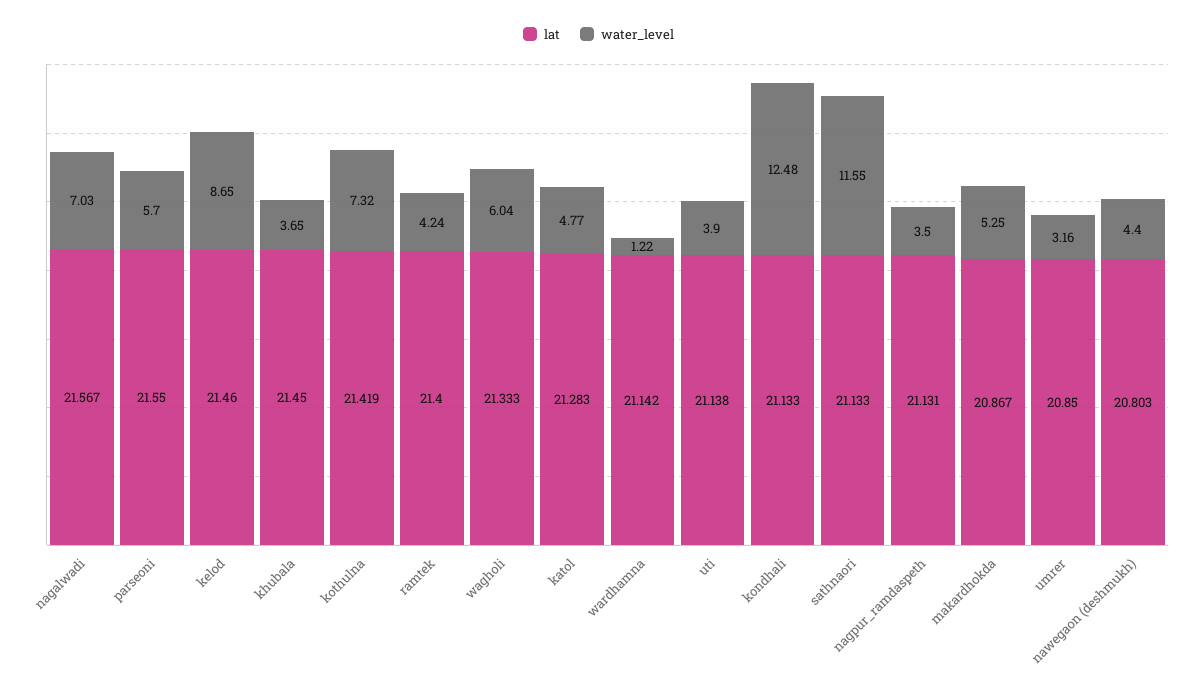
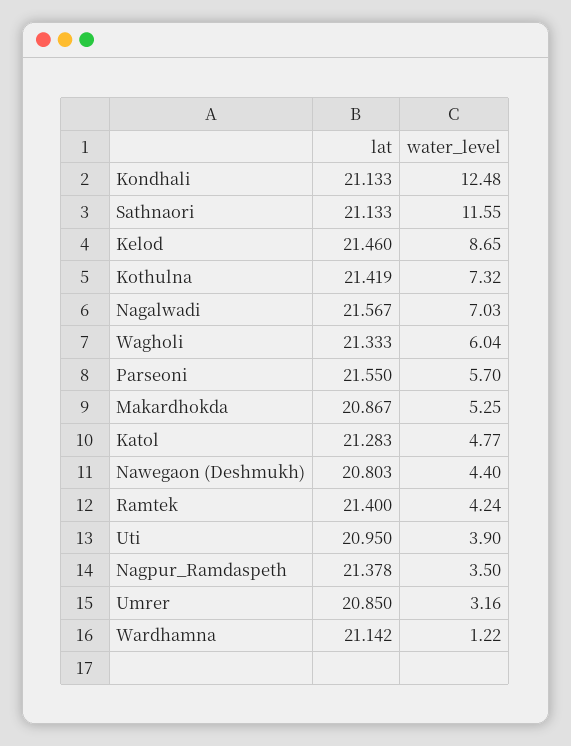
  {
    "lat": {
      "nagalwadi": 21.567,
      "parseoni": 21.55,
      "kelod": 21.46,
-     "khubala": 21.45,
      "kothulna": 21.419,
      "ramtek": 21.4,
      "wagholi": 21.333,
      "katol": 21.283,
      "wardhamna": 21.142,
-     "uti": 21.138,
+     "uti": 20.95,
      "kondhali": 21.133,
      "sathnaori": 21.133,
-     "nagpur_ramdaspeth": 21.131,
+     "nagpur_ramdaspeth": 21.378,
      "makardhokda": 20.867,
      "umrer": 20.85,
      "nawegaon (deshmukh)": 20.803
    },
    "water_level": {
      "nagalwadi": 7.03,
      "parseoni": 5.7,
      "kelod": 8.65,
-     "khubala": 3.65,
      "kothulna": 7.32,
      "ramtek": 4.24,
      "wagholi": 6.04,
      "katol": 4.77,
      "wardhamna": 1.22,
      "uti": 3.9,
      "kondhali": 12.48,
      "sathnaori": 11.55,
      "nagpur_ramdaspeth": 3.5,
      "makardhokda": 5.25,
      "umrer": 3.16,
      "nawegaon (deshmukh)": 4.4
    }
  }

